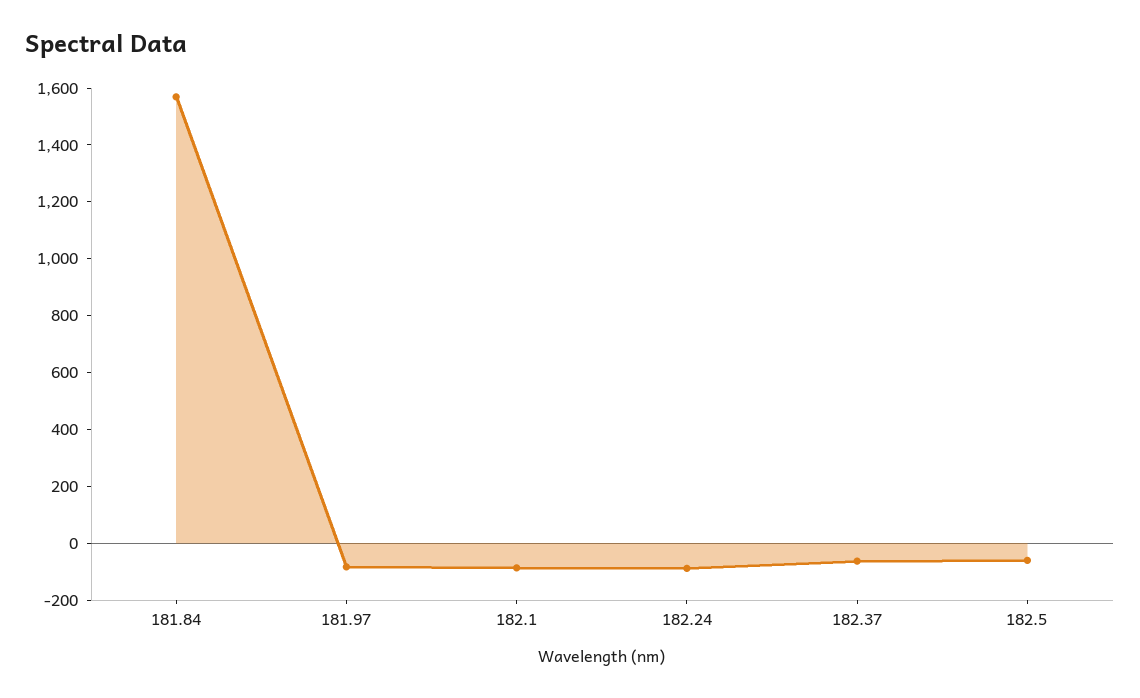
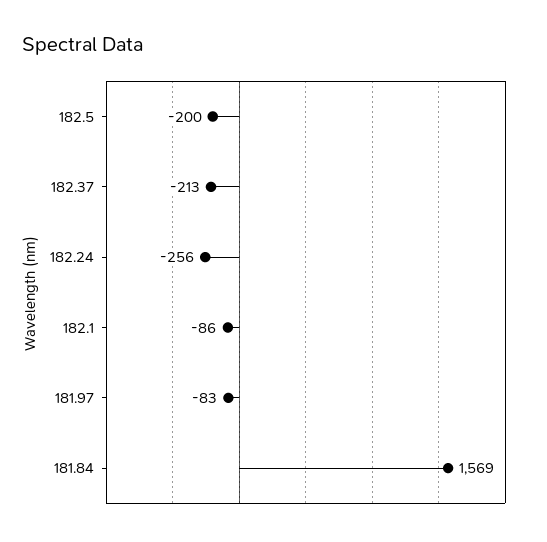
  {
    "181.84": 1569,
    "181.97": -83,
    "182.1": -86,
-   "182.24": -100,
+   "182.24": -256,
-   "182.37": -50,
+   "182.37": -213,
-   "182.5": -50
+   "182.5": -200
  }

